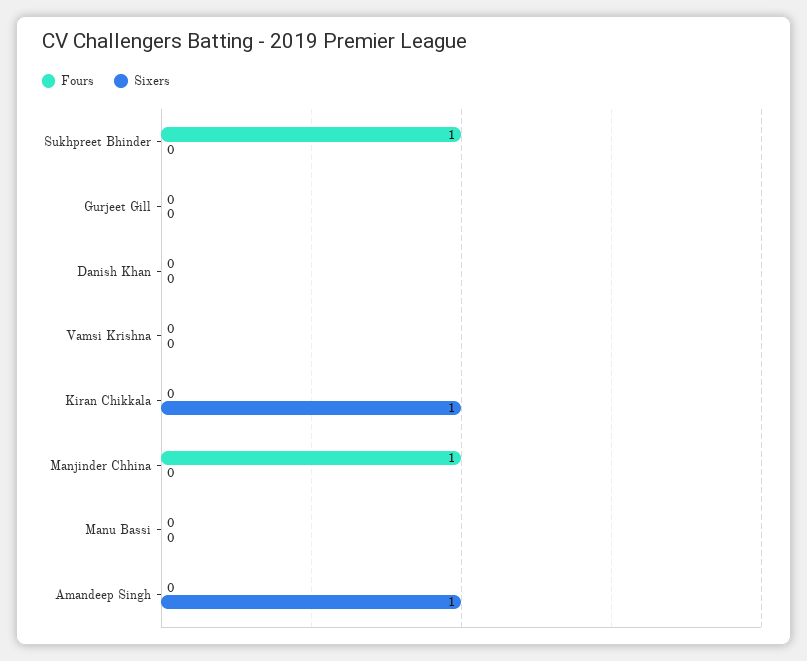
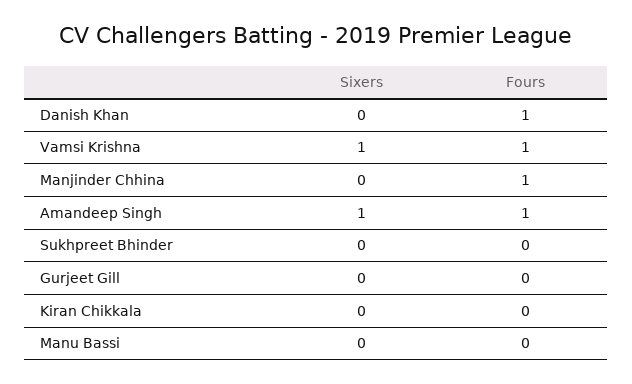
  {
    "Fours": {
-     "Sukhpreet Bhinder": 1,
+     "Sukhpreet Bhinder": 0,
      "Gurjeet Gill": 0,
-     "Danish Khan": 0,
+     "Danish Khan": 1,
-     "Vamsi Krishna": 0,
+     "Vamsi Krishna": 1,
      "Kiran Chikkala": 0,
      "Manjinder Chhina": 1,
      "Manu Bassi": 0,
-     "Amandeep Singh": 0
+     "Amandeep Singh": 1
    },
    "Sixers": {
      "Sukhpreet Bhinder": 0,
      "Gurjeet Gill": 0,
      "Danish Khan": 0,
-     "Vamsi Krishna": 0,
+     "Vamsi Krishna": 1,
-     "Kiran Chikkala": 1,
+     "Kiran Chikkala": 0,
      "Manjinder Chhina": 0,
      "Manu Bassi": 0,
      "Amandeep Singh": 1
    }
  }

